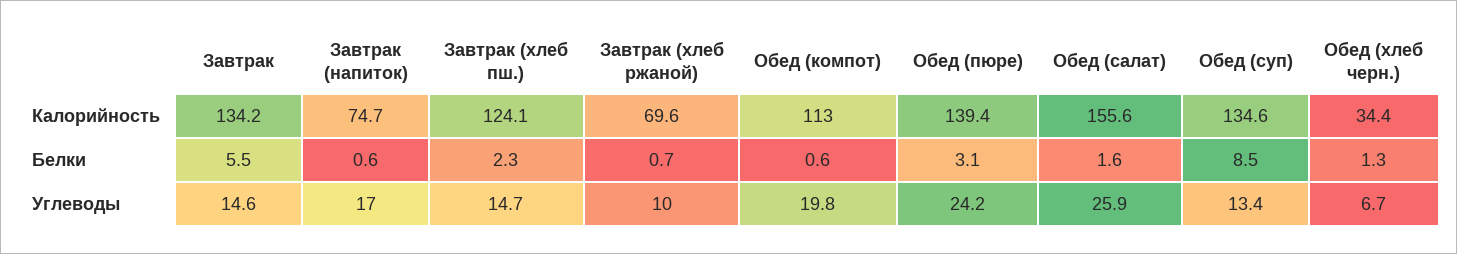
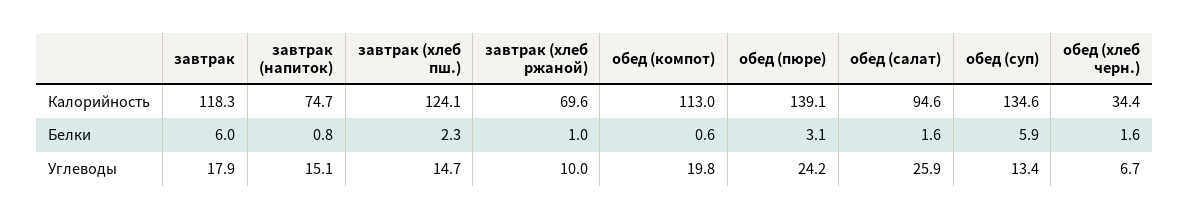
  {
    "Завтрак": {
-     "Калорийность": 134.2,
+     "Калорийность": 118.3,
-     "Белки": 5.5,
+     "Белки": 6,
-     "Углеводы": 14.6
+     "Углеводы": 17.9
    },
    "Завтрак (напиток)": {
      "Калорийность": 74.7,
-     "Белки": 0.6,
+     "Белки": 0.8,
-     "Углеводы": 17
+     "Углеводы": 15.1
    },
    "Завтрак (хлеб пш.)": {
      "Калорийность": 124.1,
      "Белки": 2.3,
      "Углеводы": 14.7
    },
    "Завтрак (хлеб ржаной)": {
      "Калорийность": 69.6,
-     "Белки": 0.7,
+     "Белки": 1,
      "Углеводы": 10
    },
    "Обед (компот)": {
      "Калорийность": 113,
      "Белки": 0.6,
      "Углеводы": 19.8
    },
    "Обед (пюре)": {
-     "Калорийность": 139.4,
+     "Калорийность": 139.1,
      "Белки": 3.1,
      "Углеводы": 24.2
    },
    "Обед (салат)": {
-     "Калорийность": 155.6,
+     "Калорийность": 94.6,
      "Белки": 1.6,
      "Углеводы": 25.9
    },
    "Обед (суп)": {
      "Калорийность": 134.6,
-     "Белки": 8.5,
+     "Белки": 5.9,
      "Углеводы": 13.4
    },
    "Обед (хлеб черн.)": {
      "Калорийность": 34.4,
-     "Белки": 1.3,
+     "Белки": 1.6,
      "Углеводы": 6.7
    }
  }

